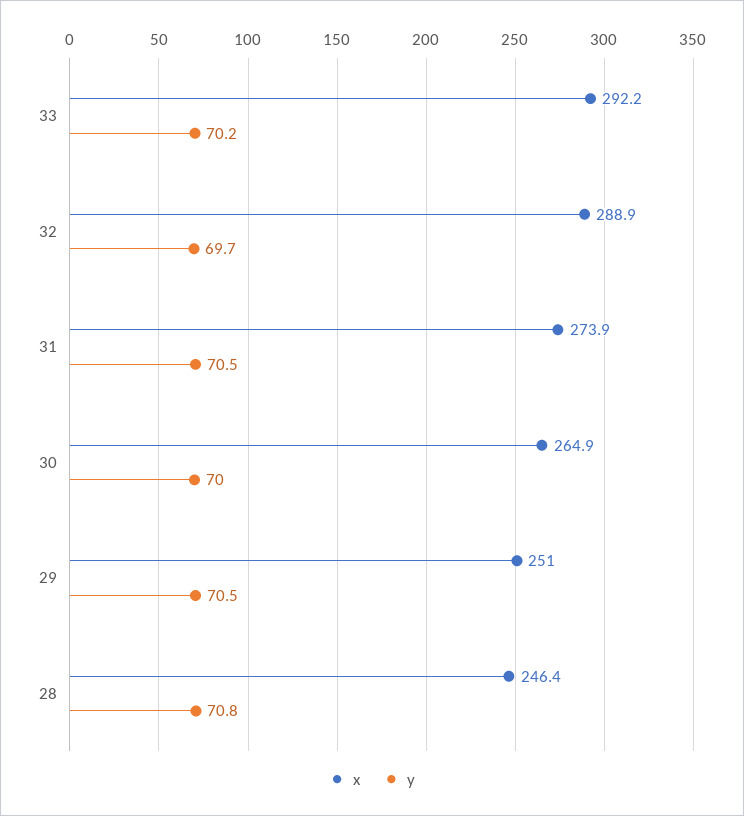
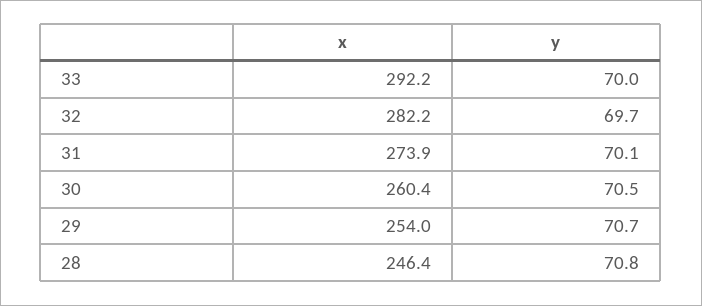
  {
    "x": {
      "33": 292.2,
-     "32": 288.9,
+     "32": 282.2,
      "31": 273.9,
-     "30": 264.9,
+     "30": 260.4,
-     "29": 251,
+     "29": 254,
      "28": 246.4
    },
    "y": {
-     "33": 70.2,
+     "33": 70,
      "32": 69.7,
-     "31": 70.5,
+     "31": 70.1,
-     "30": 70,
+     "30": 70.5,
-     "29": 70.5,
+     "29": 70.7,
      "28": 70.8
    }
  }

